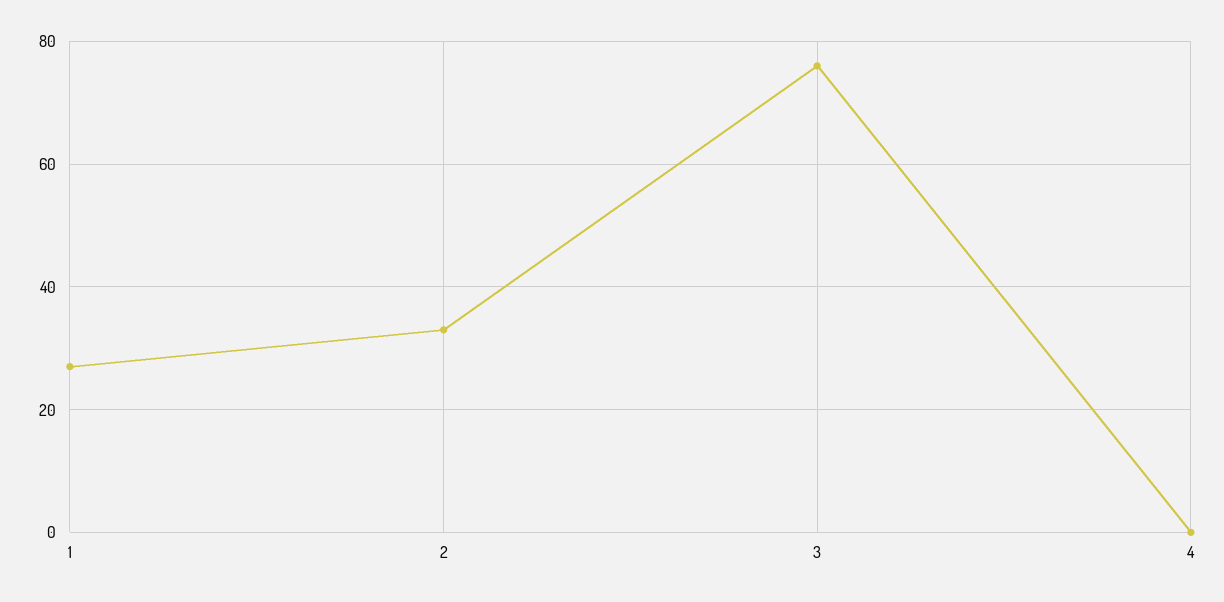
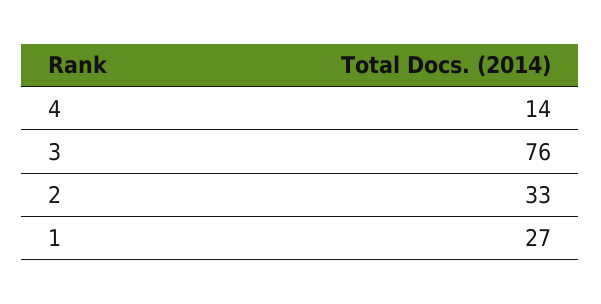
  {
    "1": 27,
    "2": 33,
    "3": 76,
-   "4": 0
+   "4": 14
  }

